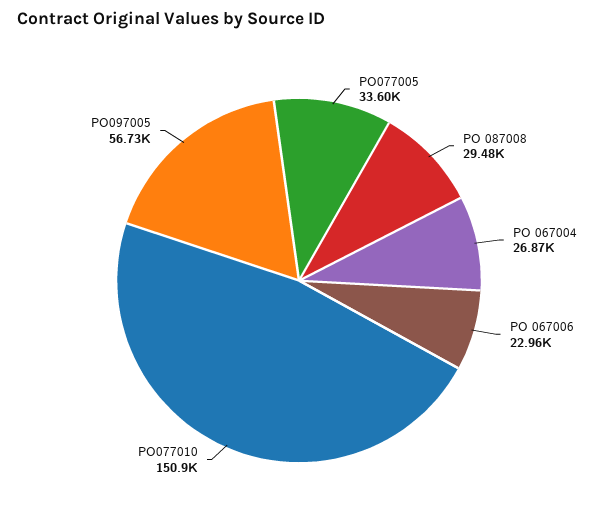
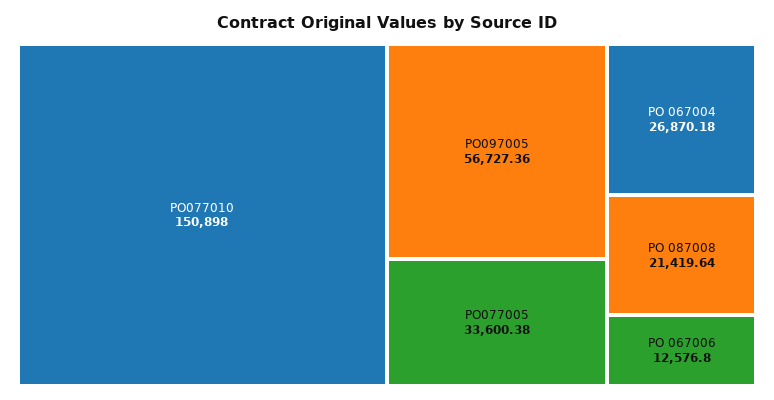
  {
    "PO077005": 33600.38,
-   "PO 087008": 29480,
+   "PO 087008": 21419.64,
    "PO 067004": 26870.18,
-   "PO 067006": 22960,
+   "PO 067006": 12576.8,
    "PO077010": 150898,
    "PO097005": 56727.36
  }

